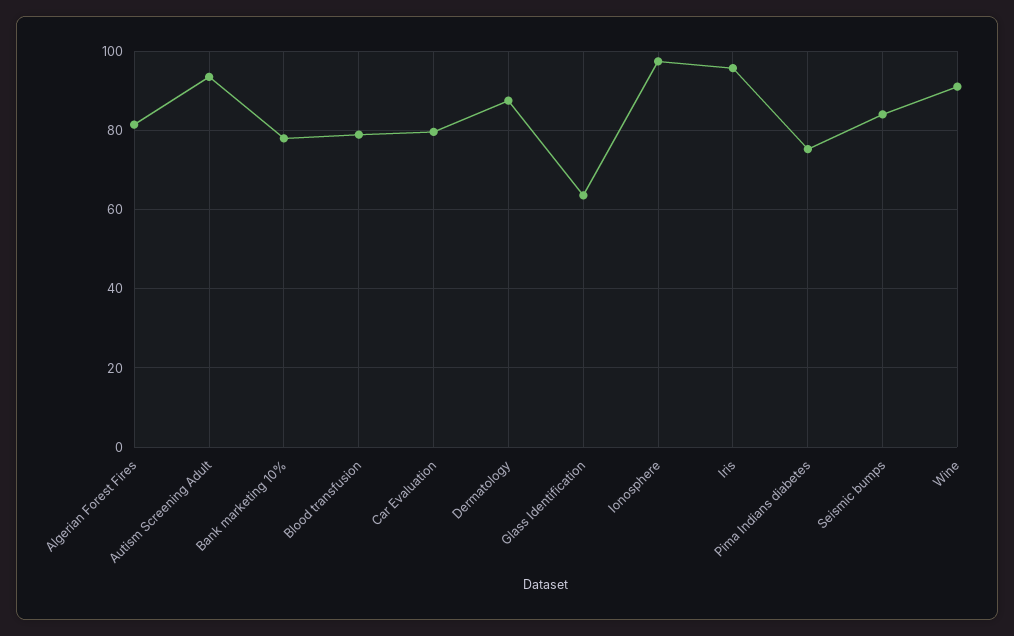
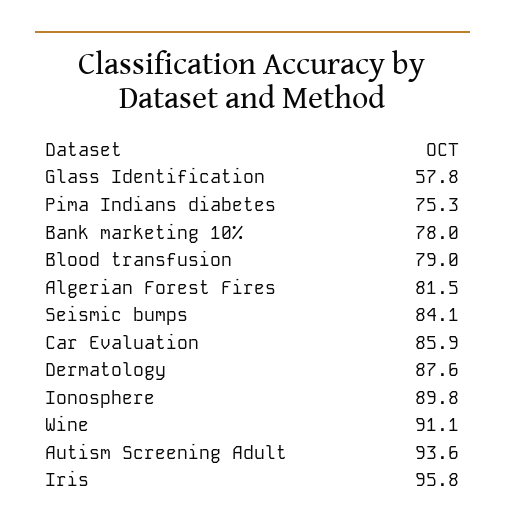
  {
    "Algerian Forest Fires": 81.5,
    "Autism Screening Adult": 93.6,
    "Bank marketing 10%": 78,
    "Blood transfusion": 79,
-   "Car Evaluation": 80,
+   "Car Evaluation": 85.9,
    "Dermatology": 87.6,
-   "Glass Identification": 64,
+   "Glass Identification": 57.8,
-   "Ionosphere": 98,
+   "Ionosphere": 89.8,
    "Iris": 95.8,
    "Pima Indians diabetes": 75.3,
    "Seismic bumps": 84.1,
    "Wine": 91.1
  }

